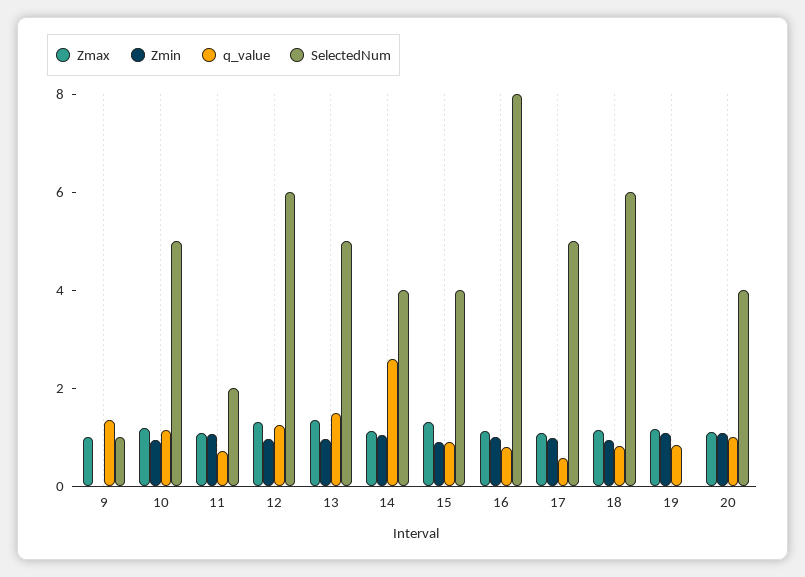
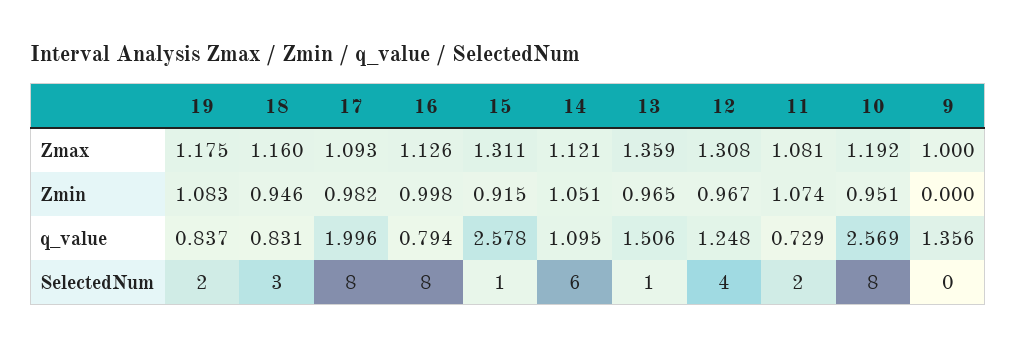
  {
    "Zmax": {
      "9": 1,
      "10": 1.192,
      "11": 1.081,
      "12": 1.308,
      "13": 1.359,
      "14": 1.121,
      "15": 1.311,
      "16": 1.126,
      "17": 1.093,
      "18": 1.16,
-     "19": 1.175,
+     "19": 1.175
-     "20": 1
    },
    "Zmin": {
      "9": 0,
      "10": 0.951,
      "11": 1.074,
      "12": 0.967,
      "13": 0.965,
      "14": 1.051,
      "15": 0.915,
      "16": 0.998,
      "17": 0.982,
      "18": 0.946,
-     "19": 1.083,
+     "19": 1.083
-     "20": 1
    },
    "q_value": {
      "9": 1.356,
-     "10": 1,
+     "10": 2.569,
      "11": 0.729,
      "12": 1.248,
      "13": 1.506,
-     "14": 2.5,
+     "14": 1.095,
-     "15": 1,
+     "15": 2.578,
      "16": 0.794,
-     "17": 0.5,
+     "17": 1.996,
      "18": 0.831,
-     "19": 0.837,
+     "19": 0.837
-     "20": 1
    },
    "SelectedNum": {
-     "9": 1,
+     "9": 0,
-     "10": 5,
+     "10": 8,
      "11": 2,
-     "12": 6,
+     "12": 4,
-     "13": 5,
+     "13": 1,
-     "14": 4,
+     "14": 6,
-     "15": 4,
+     "15": 1,
      "16": 8,
-     "17": 5,
+     "17": 8,
-     "18": 6,
+     "18": 3,
-     "19": 0,
+     "19": 2
-     "20": 4
    }
  }

